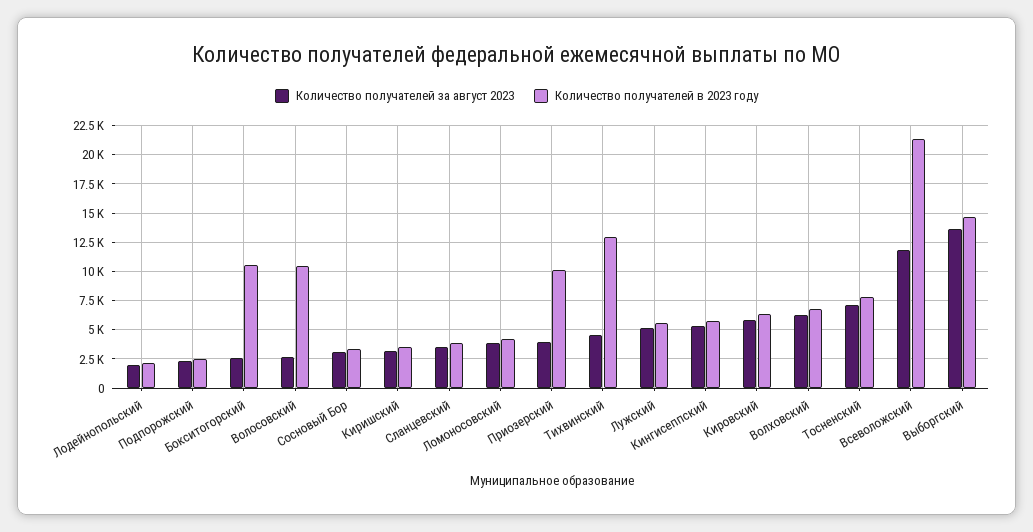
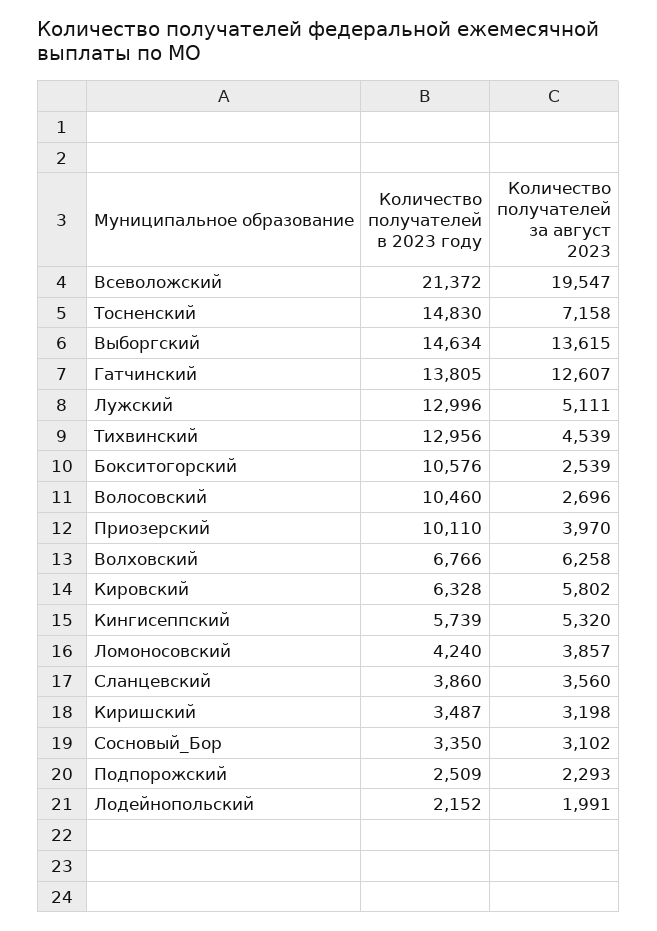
  {
    "Количество получателей за август 2023": {
      "Лодейнопольский": 1991,
      "Подпорожский": 2293,
      "Бокситогорский": 2539,
      "Волосовский": 2696,
      "Сосновый Бор": 3102,
      "Киришский": 3198,
      "Сланцевский": 3560,
      "Ломоносовский": 3857,
      "Приозерский": 3970,
      "Тихвинский": 4539,
      "Лужский": 5111,
      "Кингисеппский": 5320,
      "Кировский": 5802,
      "Волховский": 6258,
      "Тосненский": 7158,
-     "Всеволожский": 12500,
+     "Всеволожский": 19547,
-     "Выборгский": 13615
+     "Выборгский": 13615,
+     "Гатчинский": 12607
    },
    "Количество получателей в 2023 году": {
      "Лодейнопольский": 2152,
      "Подпорожский": 2509,
      "Бокситогорский": 10576,
      "Волосовский": 10460,
      "Сосновый Бор": 3350,
      "Киришский": 3487,
      "Сланцевский": 3860,
      "Ломоносовский": 4240,
      "Приозерский": 10110,
      "Тихвинский": 12956,
-     "Лужский": 5000,
+     "Лужский": 12996,
      "Кингисеппский": 5739,
      "Кировский": 6328,
      "Волховский": 6766,
-     "Тосненский": 7500,
+     "Тосненский": 14830,
      "Всеволожский": 21372,
-     "Выборгский": 14634
+     "Выборгский": 14634,
+     "Гатчинский": 13805
    }
  }

